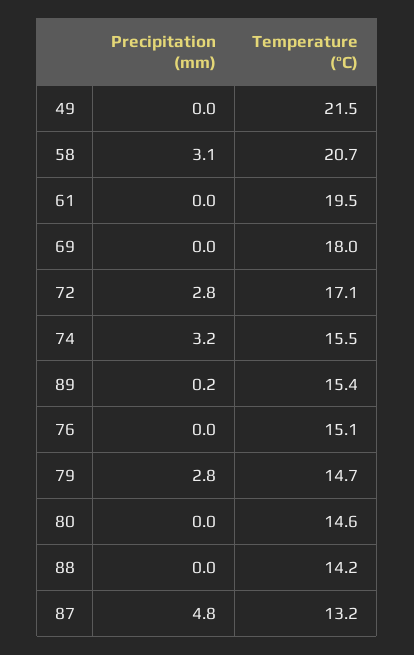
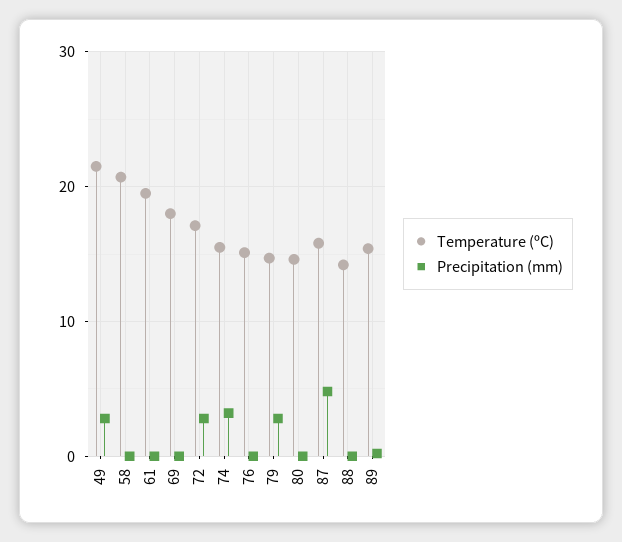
  {
    "Precipitation (mm)": {
-     "49": 0,
+     "49": 3,
-     "58": 3.1,
+     "58": 0,
      "61": 0,
      "69": 0,
      "72": 2.8,
      "74": 3.2,
      "89": 0.2,
      "76": 0,
      "79": 2.8,
      "80": 0,
      "88": 0,
      "87": 4.8
    },
    "Temperature (ºC)": {
      "49": 21.5,
      "58": 20.7,
      "61": 19.5,
      "69": 18,
      "72": 17.1,
      "74": 15.5,
      "89": 15.4,
      "76": 15.1,
      "79": 14.7,
      "80": 14.6,
      "88": 14.2,
-     "87": 13.2
+     "87": 16
    }
  }

